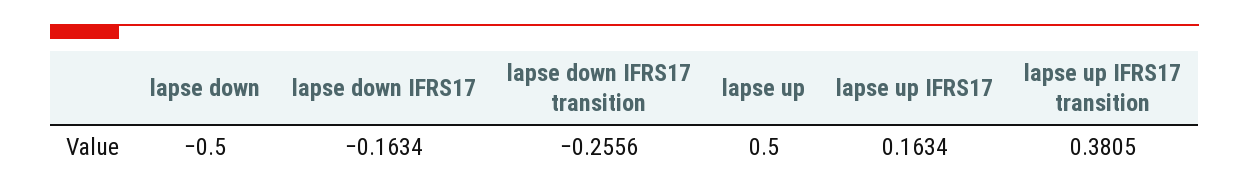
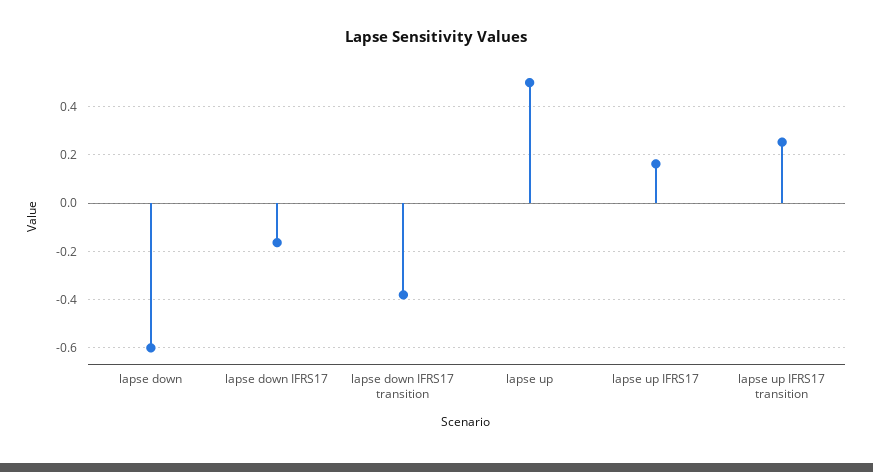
  {
-   "lapse down": -0.5,
+   "lapse down": -0.6,
    "lapse down IFRS17": -0.1634,
-   "lapse down IFRS17 transition": -0.2556,
+   "lapse down IFRS17 transition": -0.375,
    "lapse up": 0.5,
    "lapse up IFRS17": 0.1634,
-   "lapse up IFRS17 transition": 0.3805
+   "lapse up IFRS17 transition": 0.25
  }

